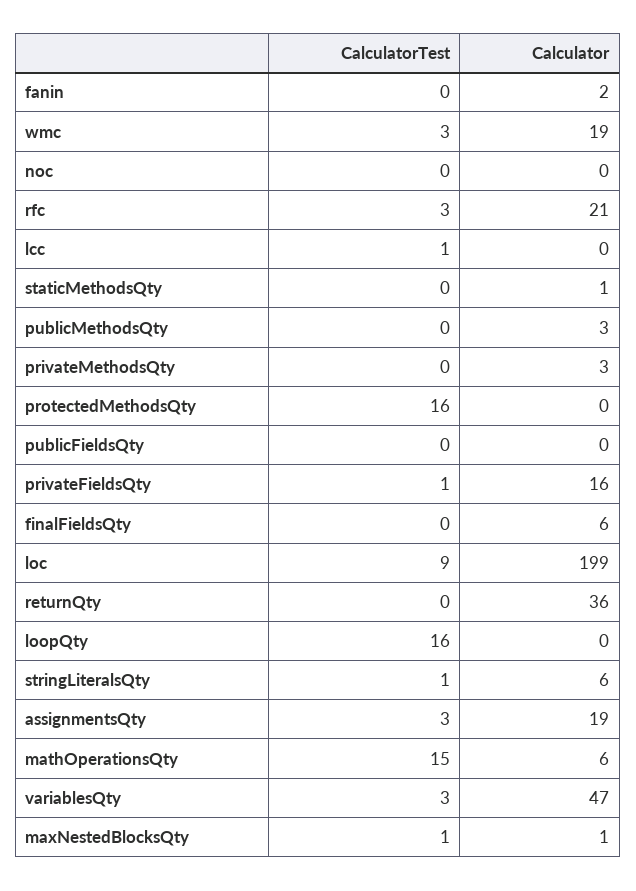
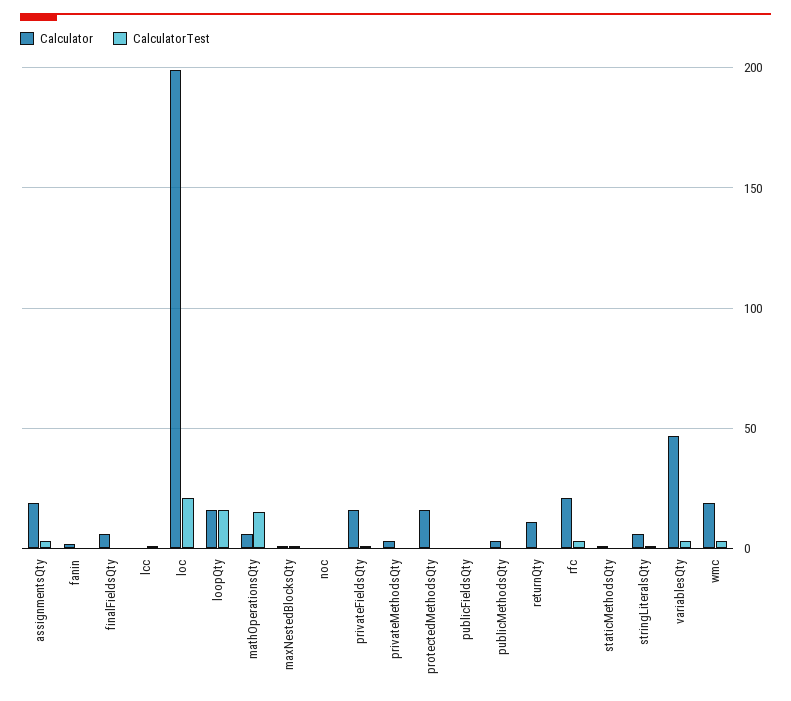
  {
    "CalculatorTest": {
      "fanin": 0,
      "wmc": 3,
      "noc": 0,
      "rfc": 3,
      "lcc": 1,
      "staticMethodsQty": 0,
      "publicMethodsQty": 0,
      "privateMethodsQty": 0,
-     "protectedMethodsQty": 16,
+     "protectedMethodsQty": 0,
      "publicFieldsQty": 0,
      "privateFieldsQty": 1,
      "finalFieldsQty": 0,
-     "loc": 9,
+     "loc": 20,
      "returnQty": 0,
      "loopQty": 16,
      "stringLiteralsQty": 1,
      "assignmentsQty": 3,
      "mathOperationsQty": 15,
      "variablesQty": 3,
      "maxNestedBlocksQty": 1
    },
    "Calculator": {
      "fanin": 2,
      "wmc": 19,
      "noc": 0,
      "rfc": 21,
      "lcc": 0,
      "staticMethodsQty": 1,
      "publicMethodsQty": 3,
      "privateMethodsQty": 3,
-     "protectedMethodsQty": 0,
+     "protectedMethodsQty": 15,
      "publicFieldsQty": 0,
      "privateFieldsQty": 16,
      "finalFieldsQty": 6,
      "loc": 199,
-     "returnQty": 36,
+     "returnQty": 10,
-     "loopQty": 0,
+     "loopQty": 15,
      "stringLiteralsQty": 6,
      "assignmentsQty": 19,
      "mathOperationsQty": 6,
      "variablesQty": 47,
      "maxNestedBlocksQty": 1
    }
  }

